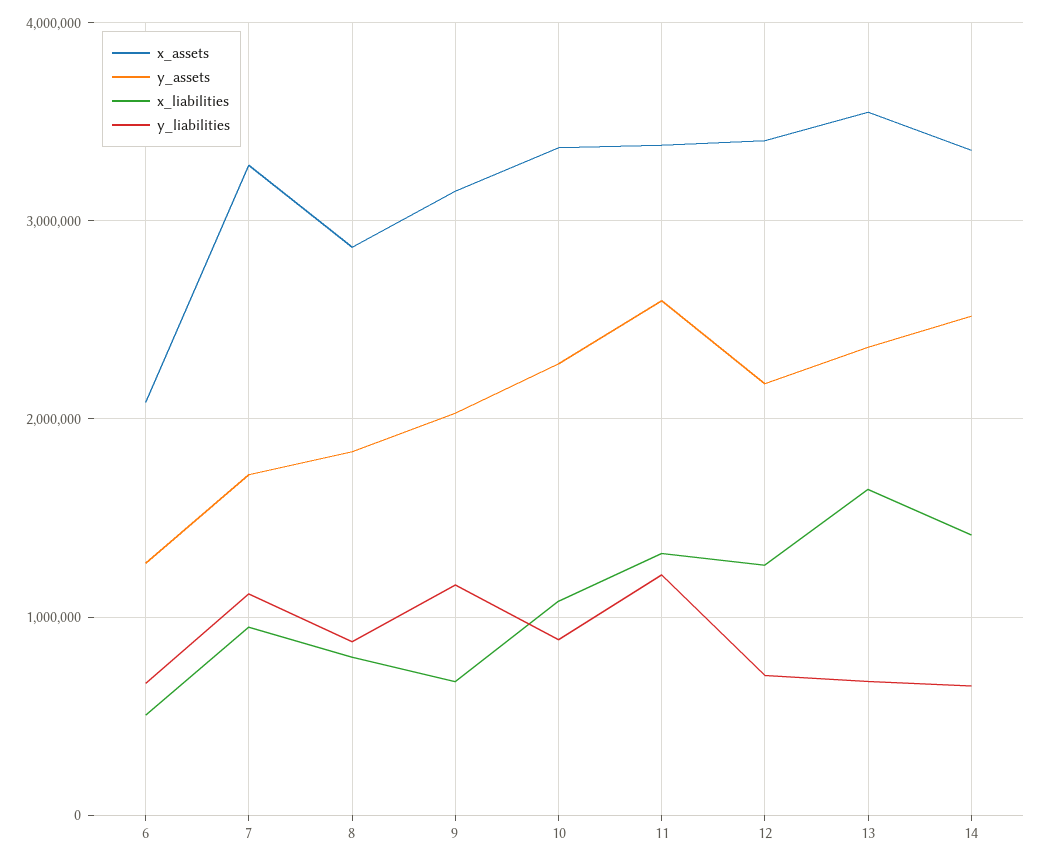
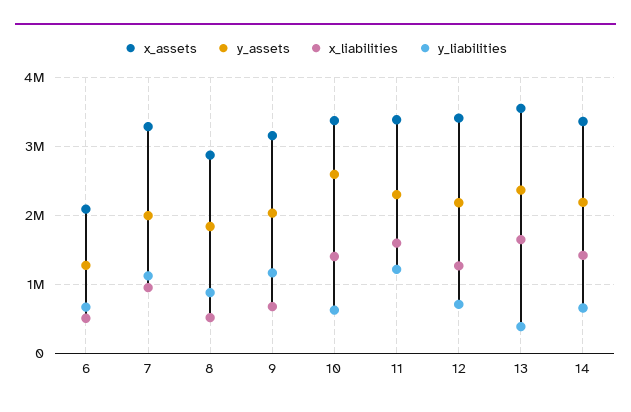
  {
    "x_assets": {
      "6": 2100000,
      "7": 3300000,
      "8": 2900000,
      "9": 3200000,
      "10": 3400000,
      "11": 3400000,
      "12": 3400000,
      "13": 3500000,
      "14": 3400000
    },
    "y_assets": {
      "6": 1300000,
-     "7": 1700000,
+     "7": 2000000,
      "8": 1800000,
      "9": 2000000,
-     "10": 2300000,
+     "10": 2600000,
-     "11": 2600000,
+     "11": 2300000,
      "12": 2200000,
      "13": 2400000,
-     "14": 2500000
+     "14": 2200000
    },
    "x_liabilities": {
      "6": 500000,
      "7": 900000,
-     "8": 800000,
+     "8": 500000,
      "9": 700000,
-     "10": 1100000,
+     "10": 1400000,
-     "11": 1300000,
+     "11": 1600000,
      "12": 1300000,
      "13": 1600000,
      "14": 1400000
    },
    "y_liabilities": {
      "6": 700000,
      "7": 1100000,
      "8": 900000,
      "9": 1200000,
-     "10": 900000,
+     "10": 600000,
      "11": 1200000,
      "12": 700000,
-     "13": 700000,
+     "13": 400000,
      "14": 700000
    }
  }

